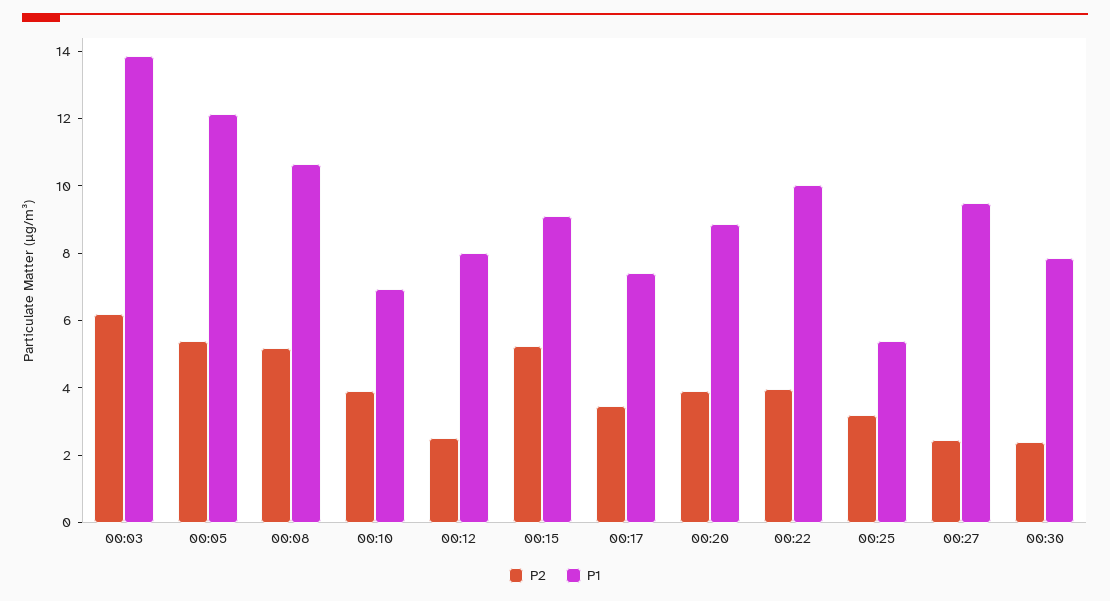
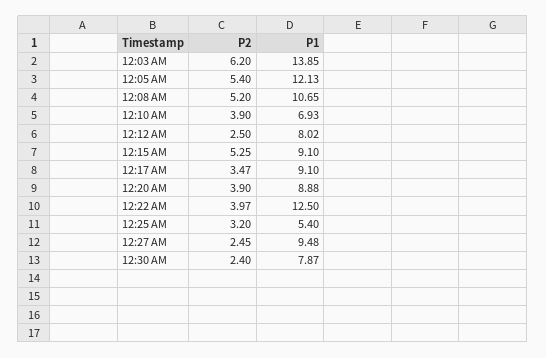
  {
    "P2": {
      "00:03": 6.2,
      "00:05": 5.4,
      "00:08": 5.2,
      "00:10": 3.9,
      "00:12": 2.5,
      "00:15": 5.25,
      "00:17": 3.47,
      "00:20": 3.9,
      "00:22": 3.97,
      "00:25": 3.2,
      "00:27": 2.45,
      "00:30": 2.4
    },
    "P1": {
      "00:03": 13.85,
      "00:05": 12.13,
      "00:08": 10.65,
      "00:10": 6.93,
      "00:12": 8.02,
      "00:15": 9.1,
-     "00:17": 7.5,
+     "00:17": 9.1,
      "00:20": 8.88,
-     "00:22": 10,
+     "00:22": 12.5,
      "00:25": 5.4,
      "00:27": 9.48,
      "00:30": 7.87
    }
  }

